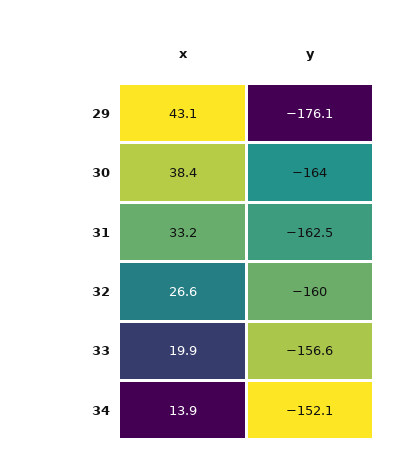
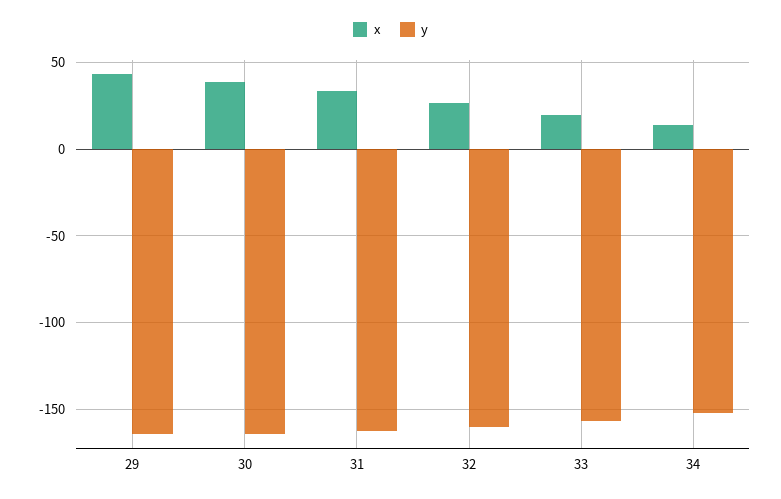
  {
    "x": {
      "29": 43.1,
      "30": 38.4,
      "31": 33.2,
      "32": 26.6,
      "33": 19.9,
      "34": 13.9
    },
    "y": {
-     "29": -176.1,
+     "29": -165,
      "30": -164,
      "31": -162.5,
      "32": -160,
      "33": -156.6,
      "34": -152.1
    }
  }

